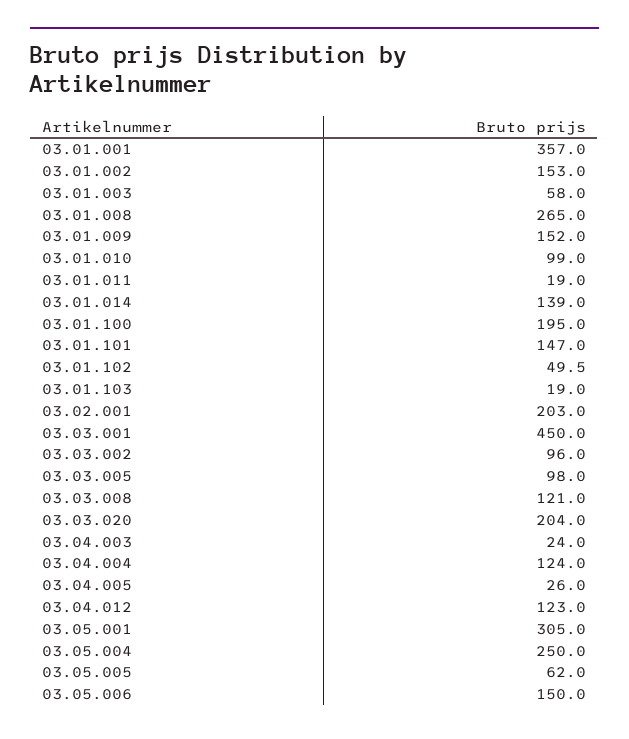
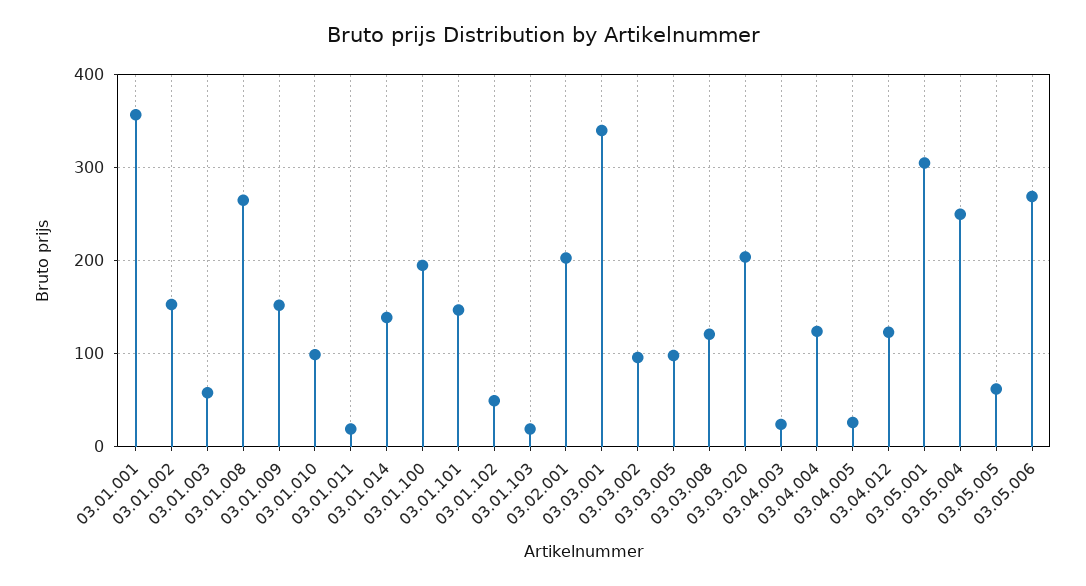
  {
    "03.01.001": 357,
    "03.01.002": 153,
    "03.01.003": 58,
    "03.01.008": 265,
    "03.01.009": 152,
    "03.01.010": 99,
    "03.01.011": 19,
    "03.01.014": 139,
    "03.01.100": 195,
    "03.01.101": 147,
    "03.01.102": 49.5,
    "03.01.103": 19,
    "03.02.001": 203,
-   "03.03.001": 450,
+   "03.03.001": 340,
    "03.03.002": 96,
    "03.03.005": 98,
    "03.03.008": 121,
    "03.03.020": 204,
    "03.04.003": 24,
    "03.04.004": 124,
    "03.04.005": 26,
    "03.04.012": 123,
    "03.05.001": 305,
    "03.05.004": 250,
    "03.05.005": 62,
-   "03.05.006": 150
+   "03.05.006": 270
  }

